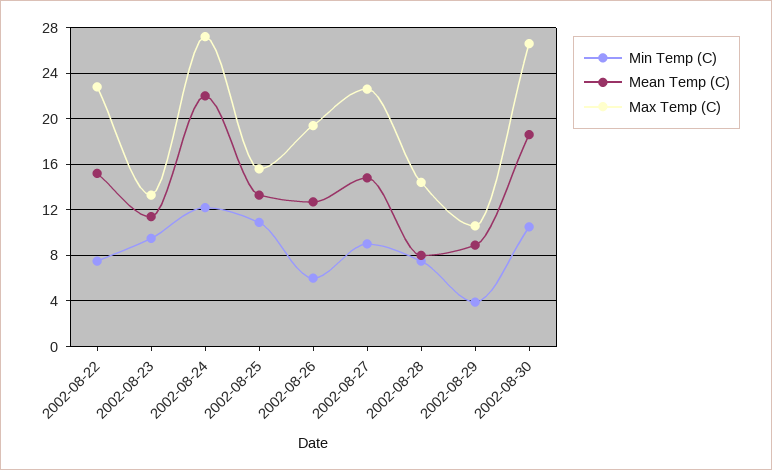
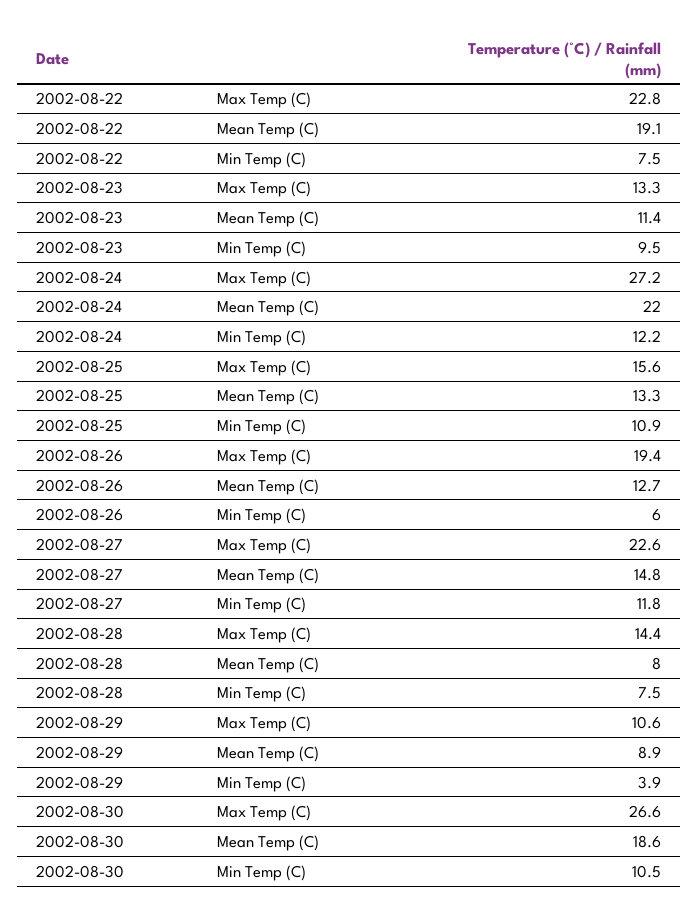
  {
    "Min Temp (C)": {
      "2002-08-22": 7.5,
      "2002-08-23": 9.5,
      "2002-08-24": 12.2,
      "2002-08-25": 10.9,
      "2002-08-26": 6,
-     "2002-08-27": 9,
+     "2002-08-27": 11.8,
      "2002-08-28": 7.5,
      "2002-08-29": 3.9,
      "2002-08-30": 10.5
    },
    "Mean Temp (C)": {
-     "2002-08-22": 15,
+     "2002-08-22": 19.1,
      "2002-08-23": 11.4,
      "2002-08-24": 22,
      "2002-08-25": 13.3,
      "2002-08-26": 12.7,
      "2002-08-27": 14.8,
      "2002-08-28": 8,
      "2002-08-29": 8.9,
      "2002-08-30": 18.6
    },
    "Max Temp (C)": {
      "2002-08-22": 22.8,
      "2002-08-23": 13.3,
      "2002-08-24": 27.2,
      "2002-08-25": 15.6,
      "2002-08-26": 19.4,
      "2002-08-27": 22.6,
      "2002-08-28": 14.4,
      "2002-08-29": 10.6,
      "2002-08-30": 26.6
    }
  }

